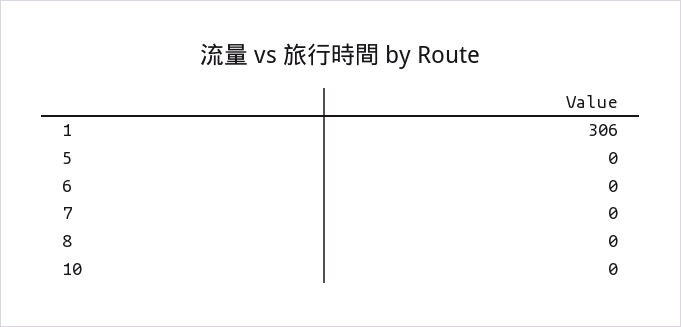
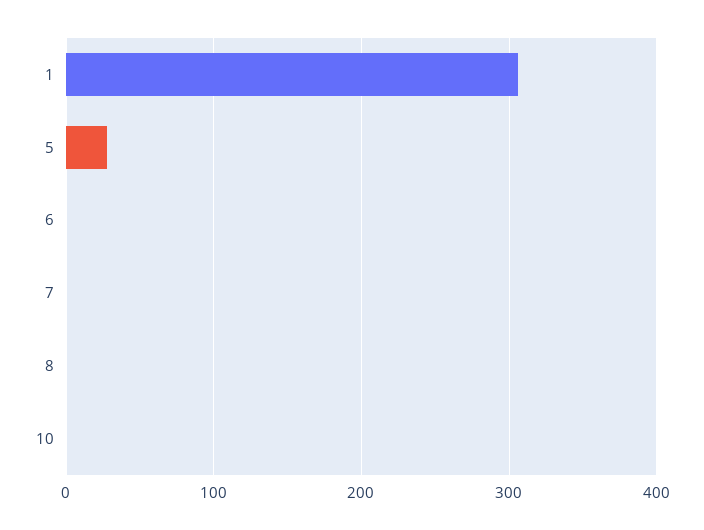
  {
    "1": 306,
-   "5": 0,
+   "5": 30,
    "6": 0,
    "7": 0,
    "8": 0,
    "10": 0
  }

